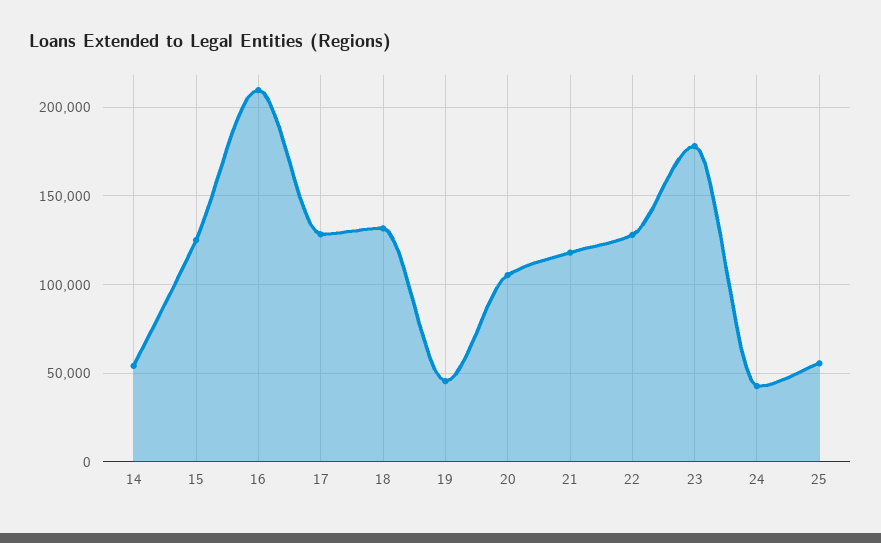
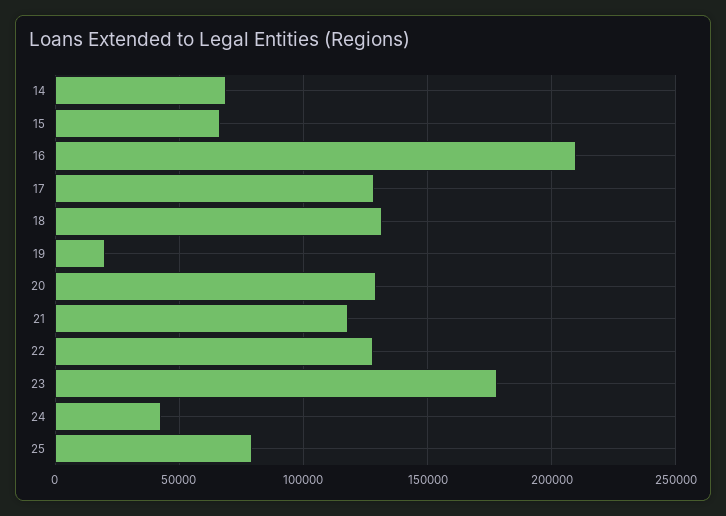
  {
-   "14": 55000,
+   "14": 70000,
-   "15": 125000,
+   "15": 65000,
    "16": 210000,
    "17": 130000,
    "18": 130000,
-   "19": 45000,
+   "19": 20000,
-   "20": 105000,
+   "20": 130000,
    "21": 120000,
    "22": 130000,
    "23": 180000,
    "24": 45000,
-   "25": 55000
+   "25": 80000
  }

